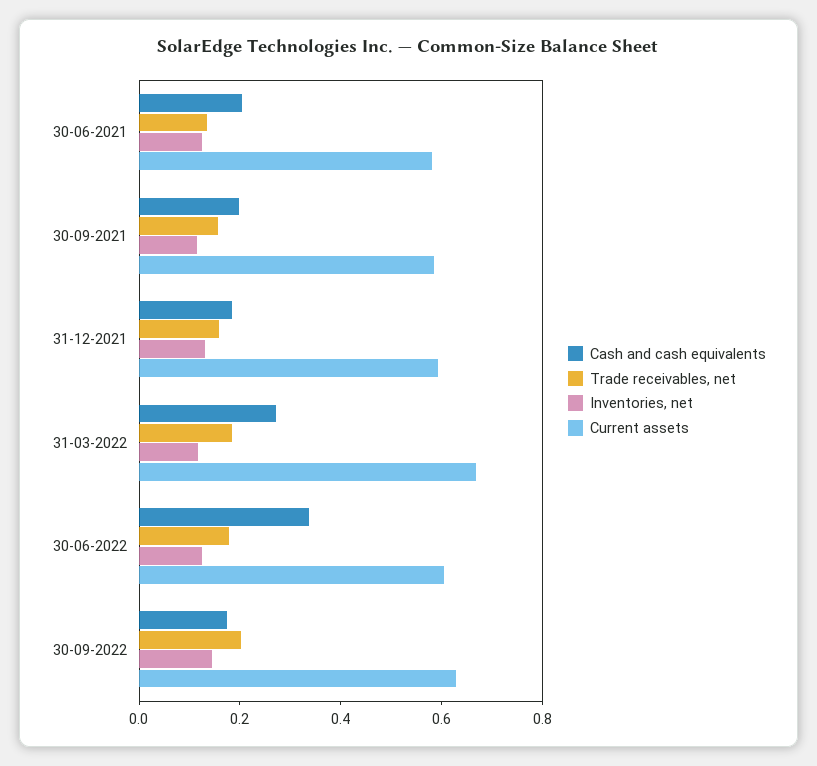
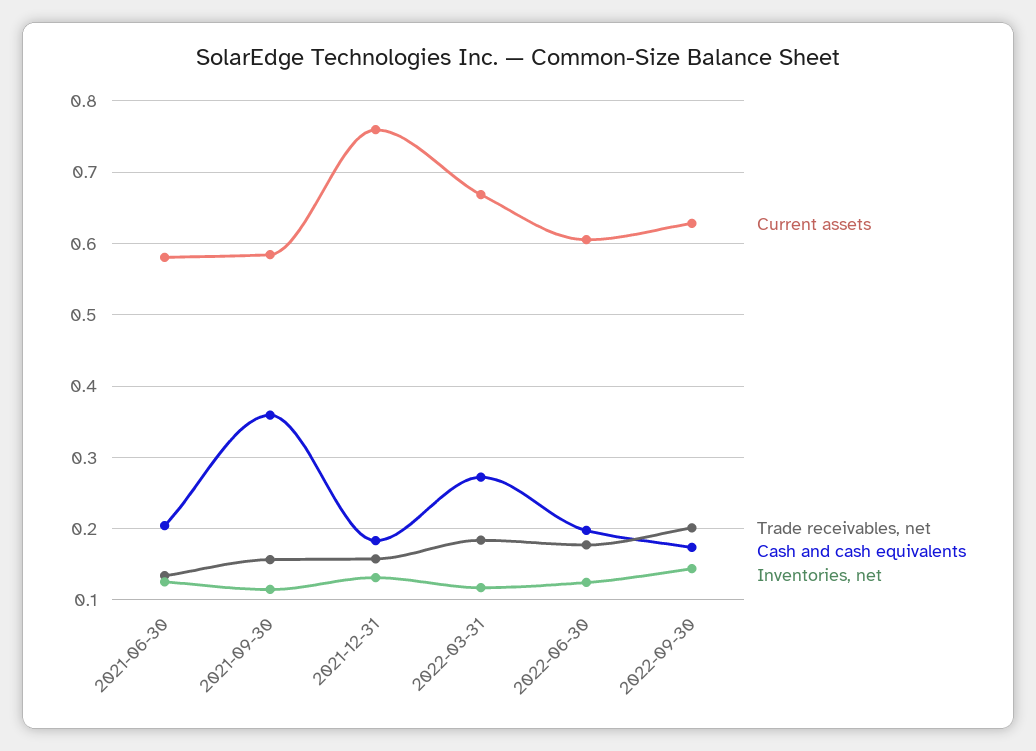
  {
    "Cash and cash equivalents": {
      "30-06-2021": 0.2,
-     "30-09-2021": 0.2,
+     "30-09-2021": 0.36,
      "31-12-2021": 0.18,
      "31-03-2022": 0.27,
-     "30-06-2022": 0.35,
+     "30-06-2022": 0.2,
      "30-09-2022": 0.17
    },
    "Trade receivables, net": {
      "30-06-2021": 0.13,
      "30-09-2021": 0.16,
      "31-12-2021": 0.16,
      "31-03-2022": 0.18,
      "30-06-2022": 0.18,
      "30-09-2022": 0.2
    },
    "Inventories, net": {
      "30-06-2021": 0.13,
      "30-09-2021": 0.11,
      "31-12-2021": 0.13,
      "31-03-2022": 0.12,
      "30-06-2022": 0.12,
      "30-09-2022": 0.14
    },
    "Current assets": {
      "30-06-2021": 0.58,
      "30-09-2021": 0.58,
-     "31-12-2021": 0.6,
+     "31-12-2021": 0.76,
      "31-03-2022": 0.67,
      "30-06-2022": 0.61,
      "30-09-2022": 0.63
    }
  }

